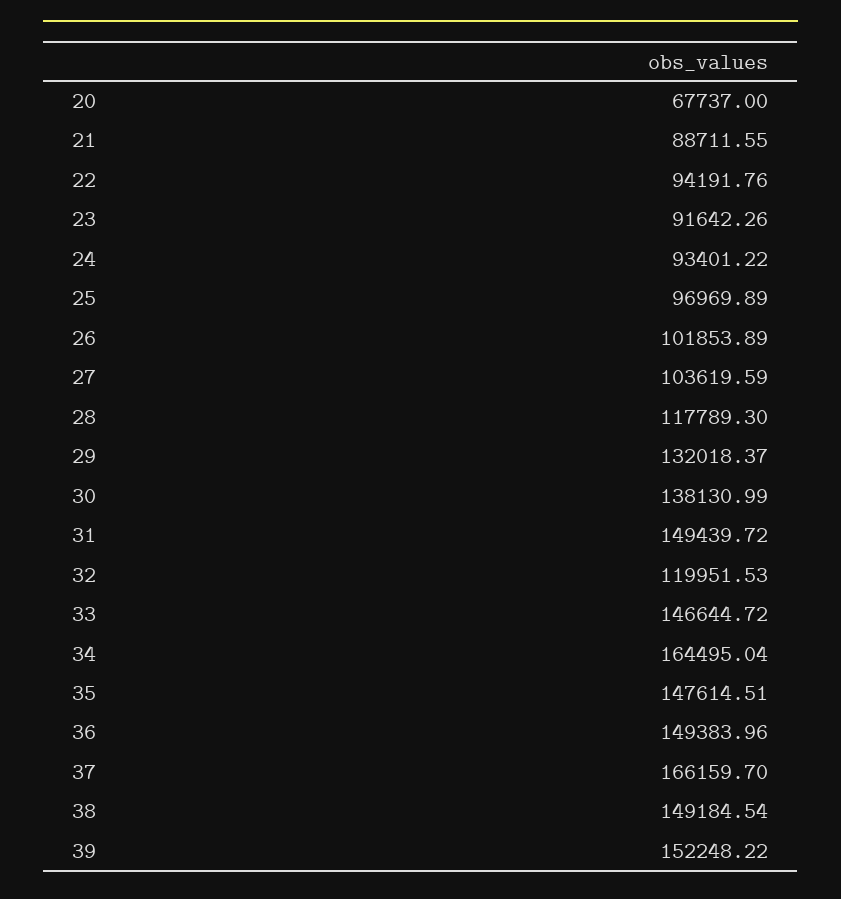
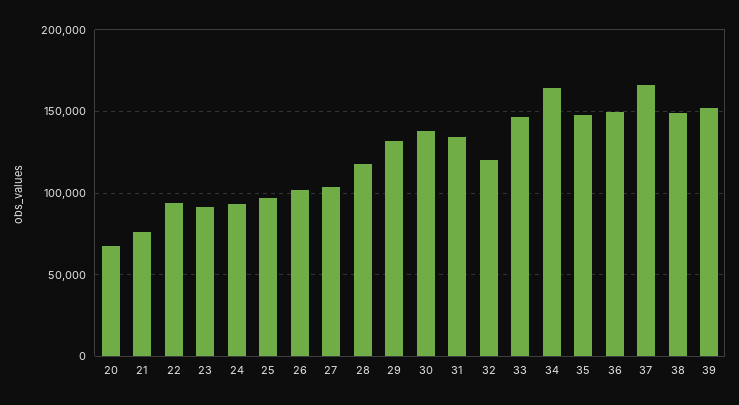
  {
    "20": 67737,
-   "21": 88711.55,
+   "21": 75000,
    "22": 94191.76,
    "23": 91642.26,
    "24": 93401.22,
    "25": 96969.89,
    "26": 101853.89,
    "27": 103619.59,
    "28": 117789.3,
    "29": 132018.37,
    "30": 138130.99,
-   "31": 149439.72,
+   "31": 135000,
    "32": 119951.53,
    "33": 146644.72,
    "34": 164495.04,
    "35": 147614.51,
    "36": 149383.96,
    "37": 166159.7,
    "38": 149184.54,
    "39": 152248.22
  }

